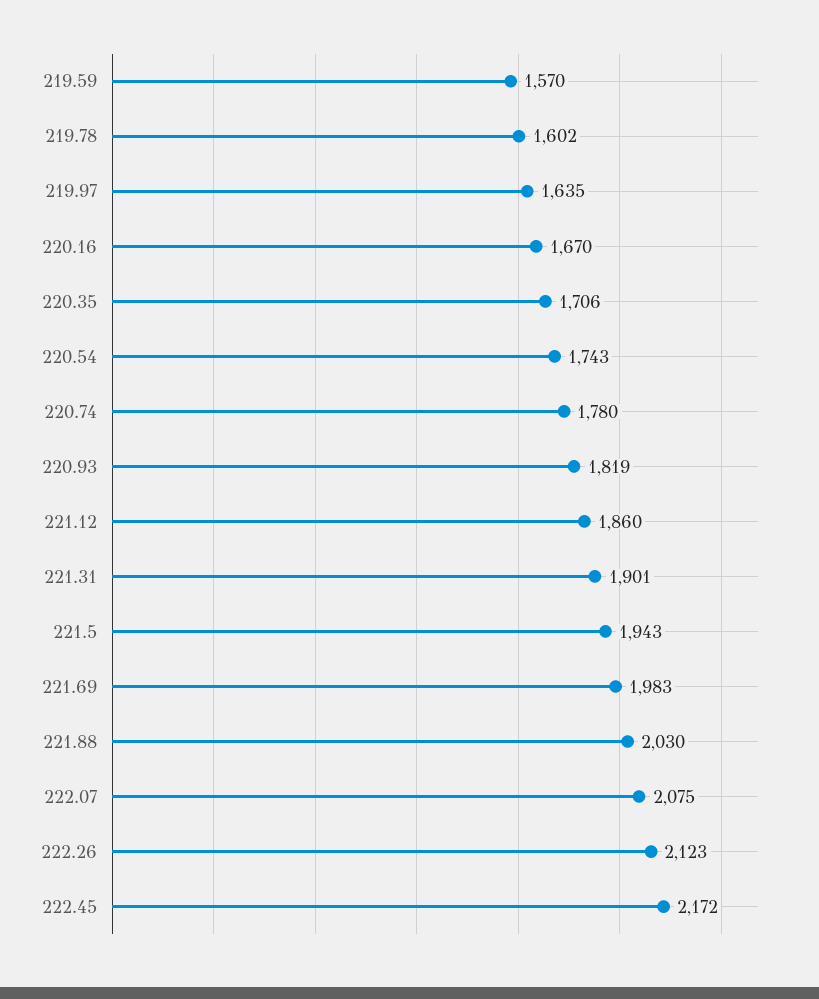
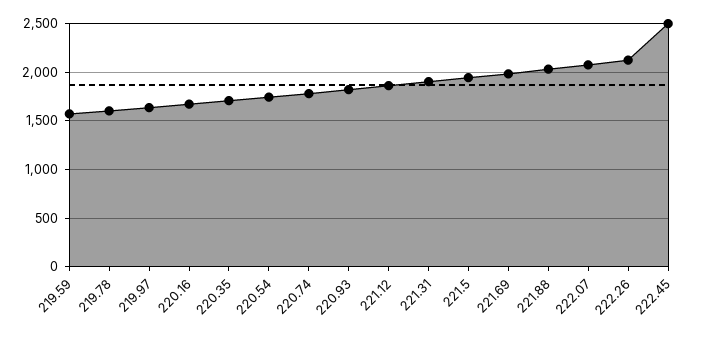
  {
    "219.59": 1570,
    "219.78": 1602,
    "219.97": 1635,
    "220.16": 1670,
    "220.35": 1706,
    "220.54": 1743,
    "220.74": 1780,
    "220.93": 1819,
    "221.12": 1860,
    "221.31": 1901,
    "221.5": 1943,
    "221.69": 1983,
    "221.88": 2030,
    "222.07": 2075,
    "222.26": 2123,
-   "222.45": 2172
+   "222.45": 2500
  }

